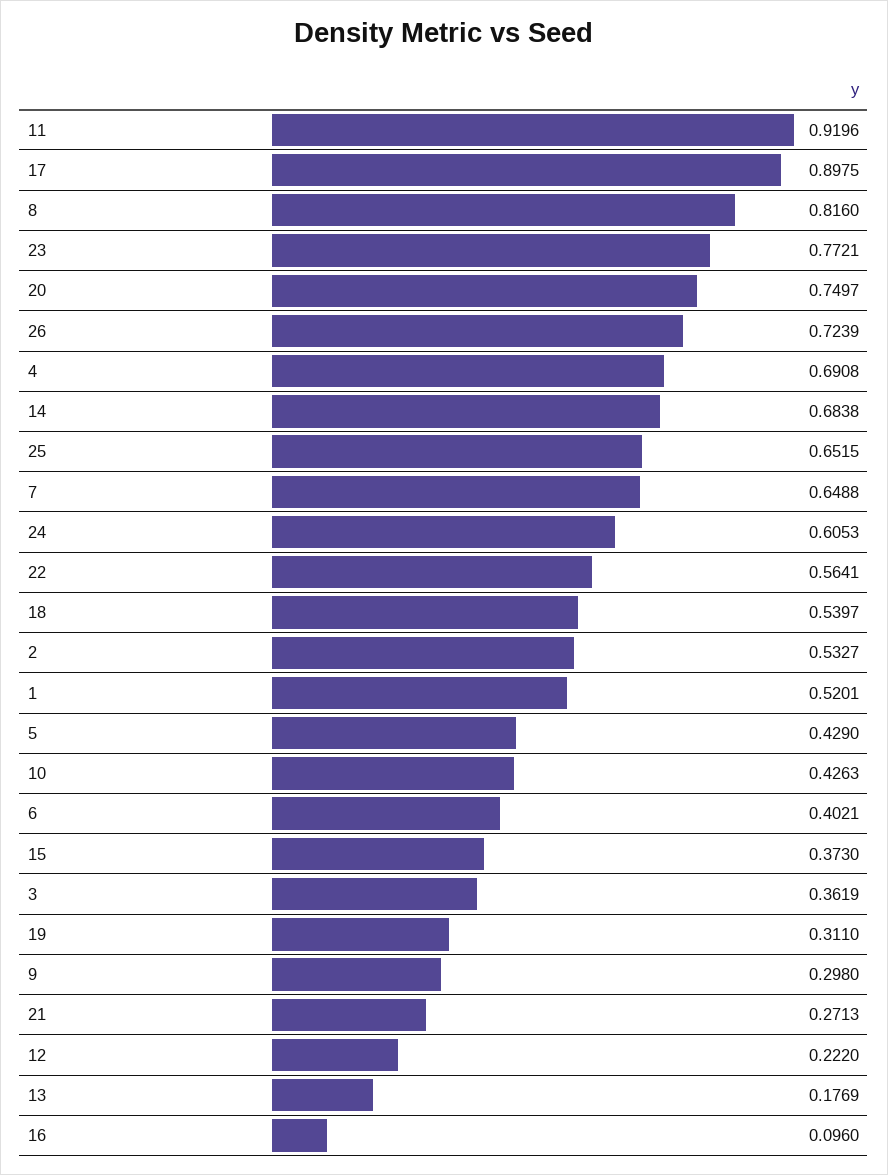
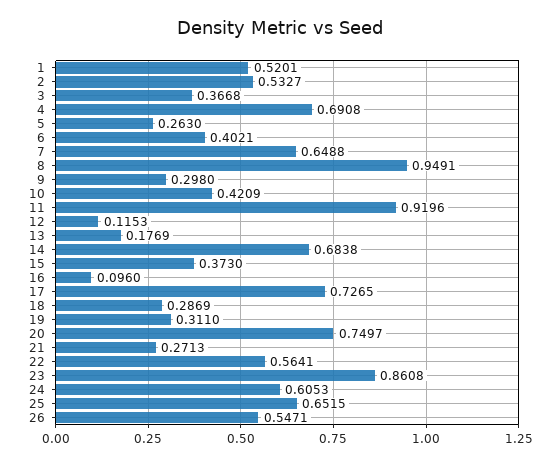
  {
    "11": 0.9196,
-   "17": 0.8975,
+   "17": 0.7265,
-   "8": 0.816,
+   "8": 0.9491,
-   "23": 0.7721,
+   "23": 0.8608,
    "20": 0.7497,
-   "26": 0.7239,
+   "26": 0.5471,
    "4": 0.6908,
    "14": 0.6838,
    "25": 0.6515,
    "7": 0.6488,
    "24": 0.6053,
    "22": 0.5641,
-   "18": 0.5397,
+   "18": 0.2869,
    "2": 0.5327,
    "1": 0.5201,
-   "5": 0.429,
+   "5": 0.263,
-   "10": 0.4263,
+   "10": 0.4209,
    "6": 0.4021,
    "15": 0.373,
-   "3": 0.3619,
+   "3": 0.3668,
    "19": 0.311,
    "9": 0.298,
    "21": 0.2713,
-   "12": 0.222,
+   "12": 0.1153,
    "13": 0.1769,
    "16": 0.096
  }

